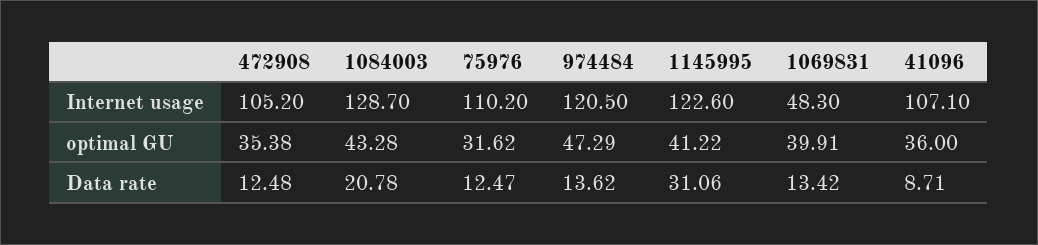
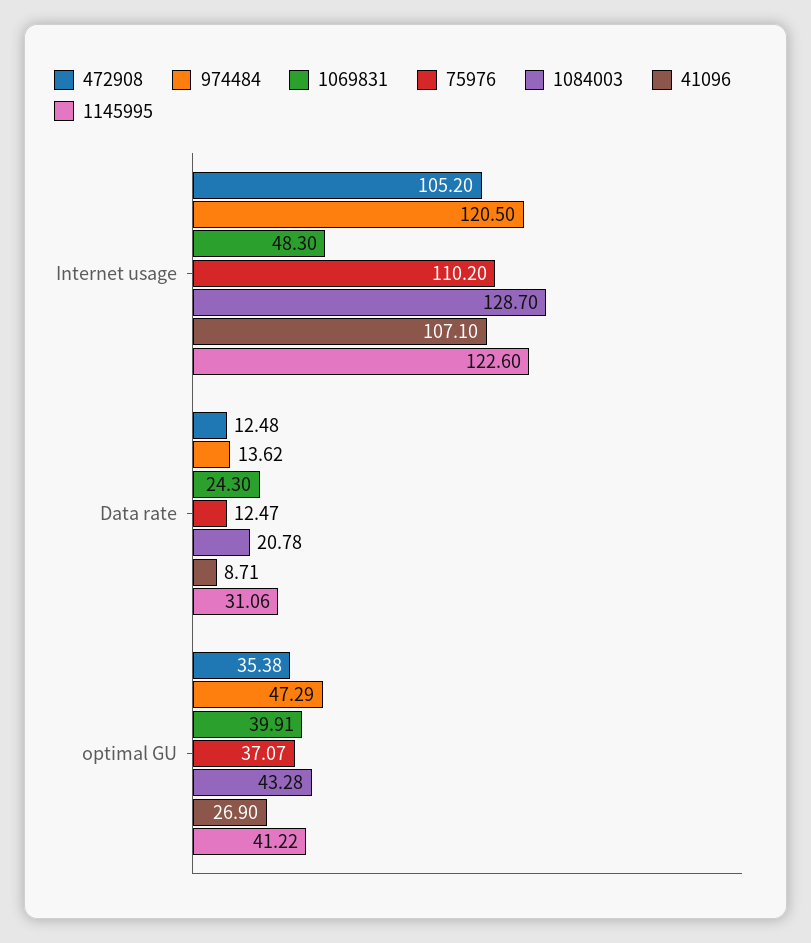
  {
    "472908": {
      "Internet usage": 105.2,
      "optimal GU": 35.38,
      "Data rate": 12.48
    },
    "1084003": {
      "Internet usage": 128.7,
      "optimal GU": 43.28,
      "Data rate": 20.78
    },
    "75976": {
      "Internet usage": 110.2,
-     "optimal GU": 31.62,
+     "optimal GU": 37.07,
      "Data rate": 12.47
    },
    "974484": {
      "Internet usage": 120.5,
      "optimal GU": 47.29,
      "Data rate": 13.62
    },
    "1145995": {
      "Internet usage": 122.6,
      "optimal GU": 41.22,
      "Data rate": 31.06
    },
    "1069831": {
      "Internet usage": 48.3,
      "optimal GU": 39.91,
-     "Data rate": 13.42
+     "Data rate": 24.3
    },
    "41096": {
      "Internet usage": 107.1,
-     "optimal GU": 36,
+     "optimal GU": 26.9,
      "Data rate": 8.71
    }
  }

